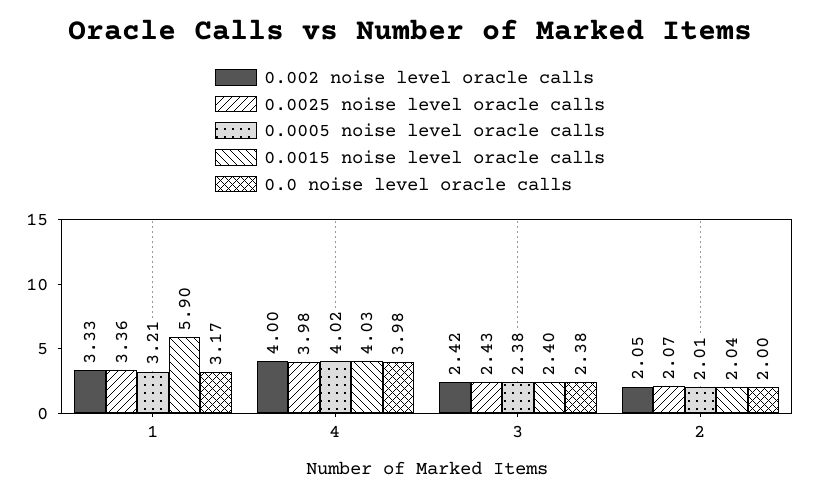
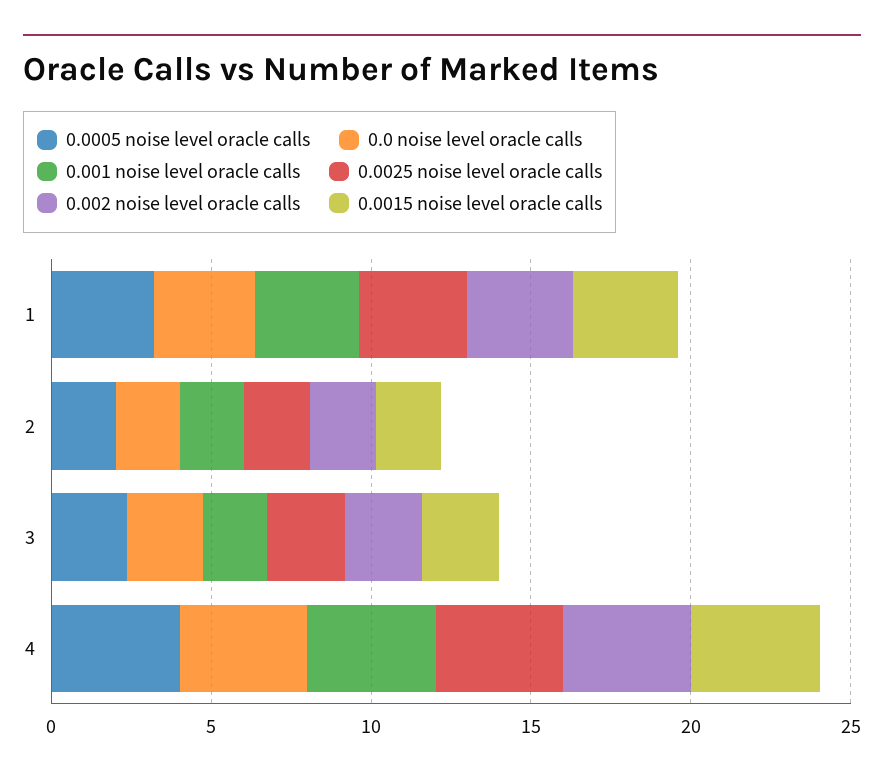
  {
    "0.002 noise level oracle calls": {
      "1": 3.33,
      "4": 4,
      "3": 2.42,
      "2": 2.05
    },
    "0.0025 noise level oracle calls": {
      "1": 3.36,
      "4": 3.98,
      "3": 2.43,
      "2": 2.07
    },
    "0.0005 noise level oracle calls": {
      "1": 3.21,
      "4": 4.02,
      "3": 2.38,
      "2": 2.01
    },
    "0.0015 noise level oracle calls": {
-     "1": 5.9,
+     "1": 3,
      "4": 4.03,
      "3": 2.4,
      "2": 2.04
    },
    "0.0 noise level oracle calls": {
      "1": 3.17,
      "4": 3.98,
      "3": 2.38,
      "2": 2
-   }
+   },
+   "0.001 noise level oracle calls": {
+     "1": 3,
+     "2": 2,
+     "3": 2,
+     "4": 4
+   }
  }

